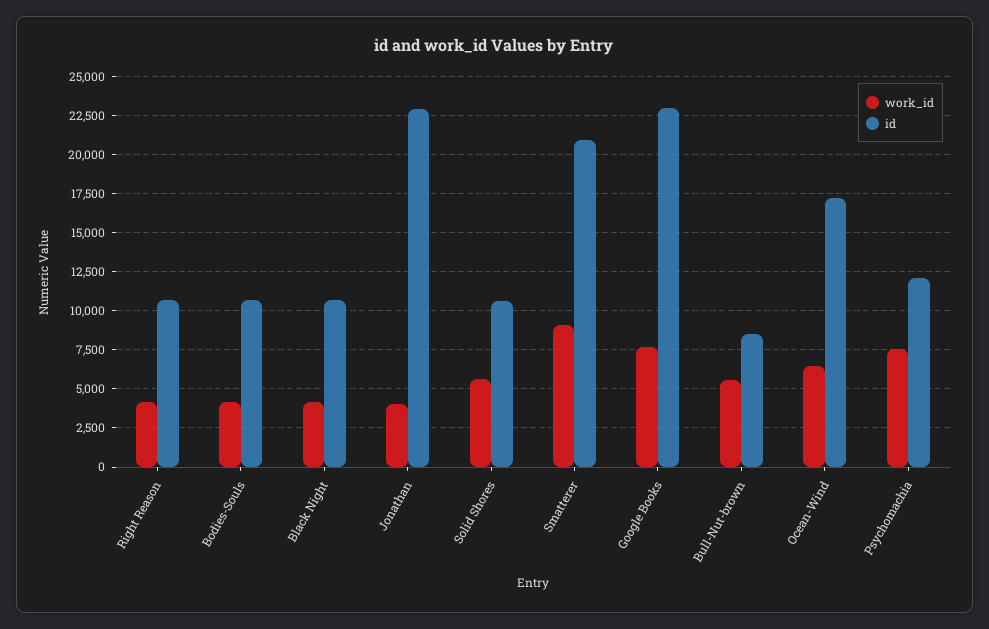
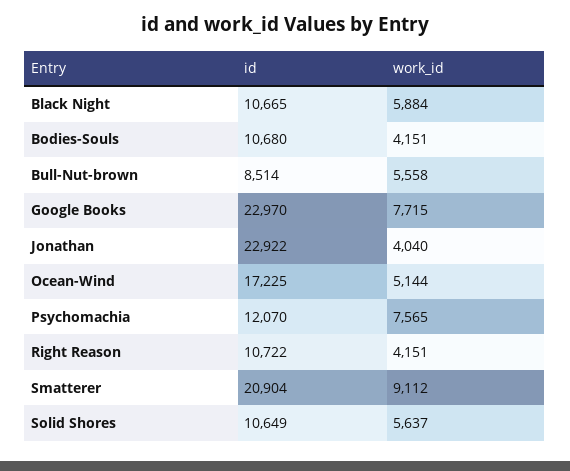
  {
    "work_id": {
      "Right Reason": 4151,
      "Bodies-Souls": 4151,
-     "Black Night": 4000,
+     "Black Night": 5884,
      "Jonathan": 4040,
      "Solid Shores": 5637,
      "Smatterer": 9112,
      "Google Books": 7715,
      "Bull-Nut-brown": 5558,
-     "Ocean-Wind": 6500,
+     "Ocean-Wind": 5144,
      "Psychomachia": 7565
    },
    "id": {
      "Right Reason": 10722,
      "Bodies-Souls": 10680,
      "Black Night": 10665,
      "Jonathan": 22922,
      "Solid Shores": 10649,
      "Smatterer": 20904,
      "Google Books": 22970,
      "Bull-Nut-brown": 8514,
      "Ocean-Wind": 17225,
      "Psychomachia": 12070
    }
  }

